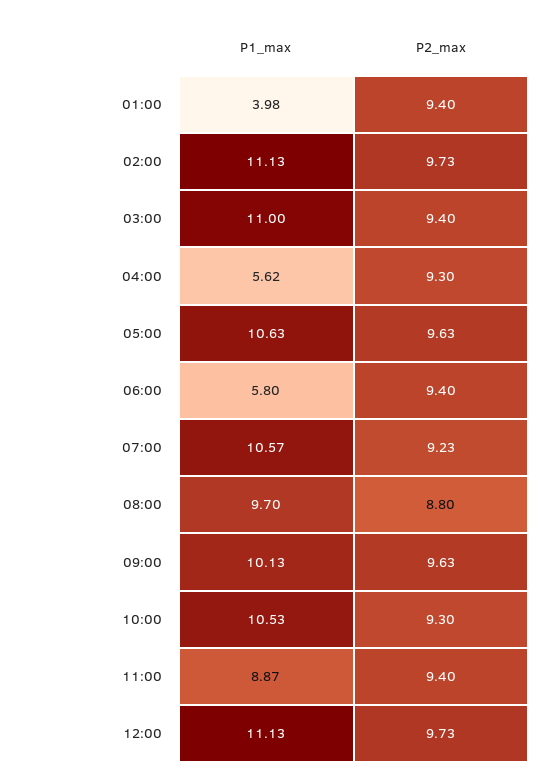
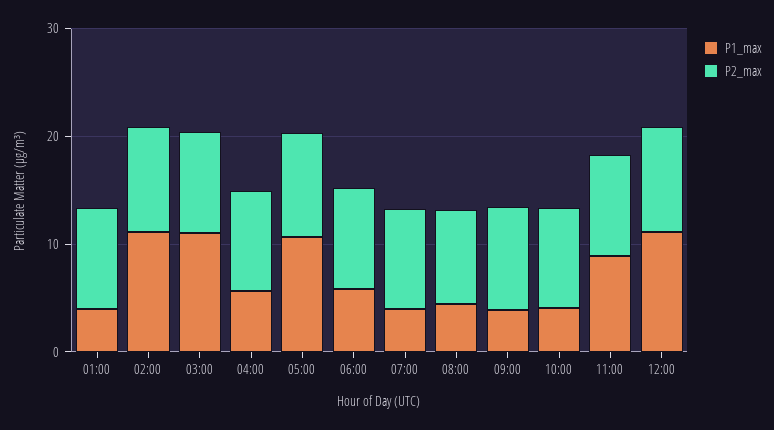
  {
    "P1_max": {
      "01:00": 3.98,
      "02:00": 11.13,
      "03:00": 11,
      "04:00": 5.62,
      "05:00": 10.63,
      "06:00": 5.8,
-     "07:00": 10.57,
+     "07:00": 4,
-     "08:00": 9.7,
+     "08:00": 4,
-     "09:00": 10.13,
+     "09:00": 4,
-     "10:00": 10.53,
+     "10:00": 4,
      "11:00": 8.87,
      "12:00": 11.13
    },
    "P2_max": {
      "01:00": 9.4,
      "02:00": 9.73,
      "03:00": 9.4,
      "04:00": 9.3,
      "05:00": 9.63,
      "06:00": 9.4,
      "07:00": 9.23,
      "08:00": 8.8,
      "09:00": 9.63,
      "10:00": 9.3,
      "11:00": 9.4,
      "12:00": 9.73
    }
  }

